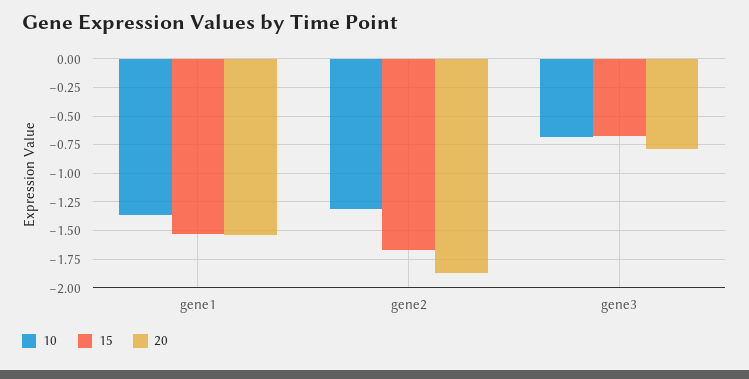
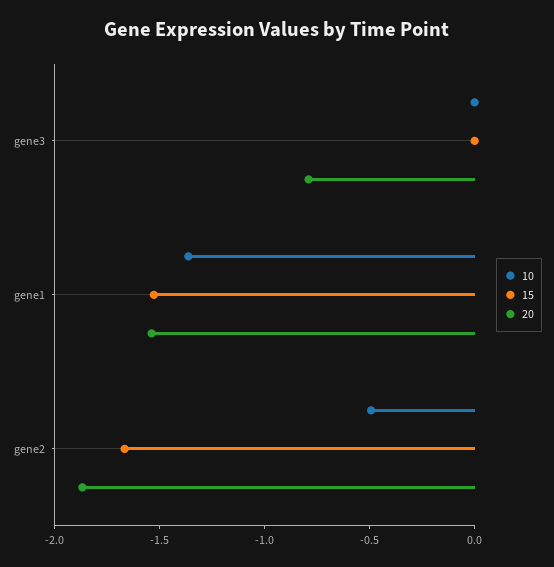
  {
    "10": {
      "gene1": -1.4,
-     "gene2": -1.25,
+     "gene2": -0.5,
-     "gene3": -0.75
+     "gene3": 0
    },
    "15": {
      "gene1": -1.5,
      "gene2": -1.7,
-     "gene3": -0.75
+     "gene3": 0
    },
    "20": {
      "gene1": -1.5,
      "gene2": -1.9,
      "gene3": -0.8
    }
  }

